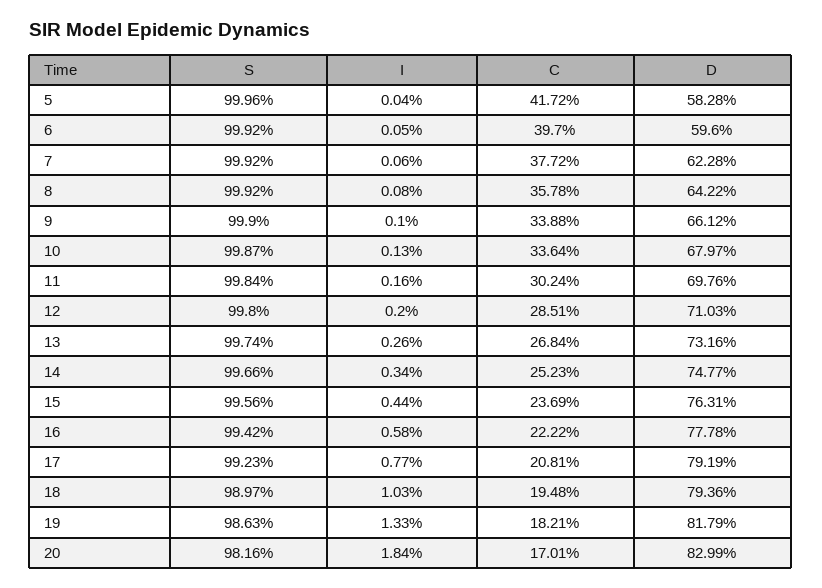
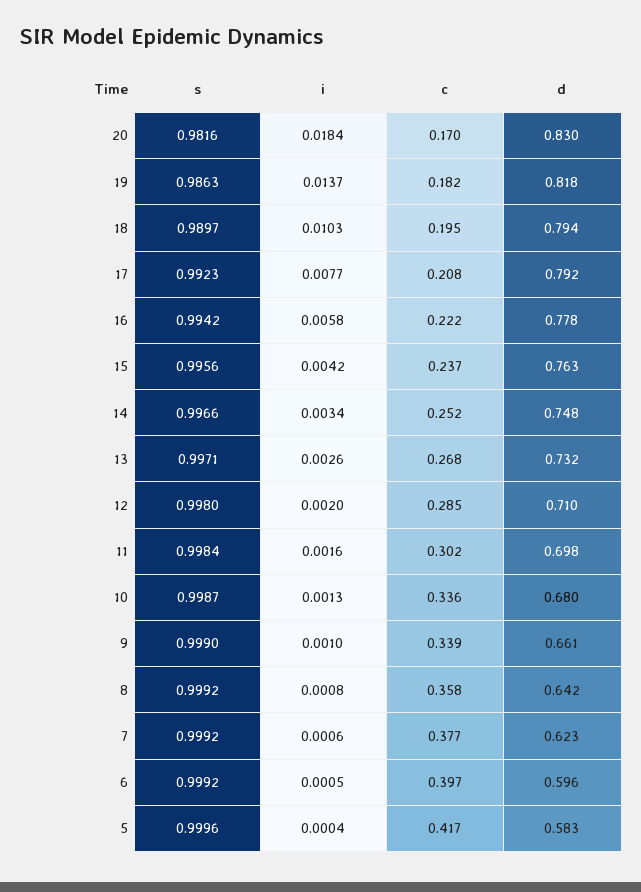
  {
    "S": {
      "5": 0.9996,
      "6": 0.9992,
      "7": 0.9992,
      "8": 0.9992,
      "9": 0.999,
      "10": 0.9987,
      "11": 0.9984,
      "12": 0.998,
-     "13": 0.9974,
+     "13": 0.9971,
      "14": 0.9966,
      "15": 0.9956,
      "16": 0.9942,
      "17": 0.9923,
      "18": 0.9897,
      "19": 0.9863,
      "20": 0.9816
    },
    "I": {
      "5": 0.0004,
      "6": 0.0005,
      "7": 0.0006,
      "8": 0.0008,
      "9": 0.001,
      "10": 0.0013,
      "11": 0.0016,
      "12": 0.002,
      "13": 0.0026,
      "14": 0.0034,
-     "15": 0.0044,
+     "15": 0.0042,
      "16": 0.0058,
      "17": 0.0077,
      "18": 0.0103,
-     "19": 0.0133,
+     "19": 0.0137,
      "20": 0.0184
    },
    "C": {
      "5": 0.4172,
      "6": 0.397,
      "7": 0.3772,
      "8": 0.3578,
      "9": 0.3388,
      "10": 0.3364,
      "11": 0.3024,
      "12": 0.2851,
      "13": 0.2684,
      "14": 0.2523,
      "15": 0.2369,
      "16": 0.2222,
      "17": 0.2081,
      "18": 0.1948,
      "19": 0.1821,
      "20": 0.1701
    },
    "D": {
      "5": 0.5828,
      "6": 0.596,
      "7": 0.6228,
      "8": 0.6422,
      "9": 0.6612,
      "10": 0.6797,
      "11": 0.6976,
      "12": 0.7103,
      "13": 0.7316,
      "14": 0.7477,
      "15": 0.7631,
      "16": 0.7778,
      "17": 0.7919,
      "18": 0.7936,
      "19": 0.8179,
      "20": 0.8299
    }
  }

